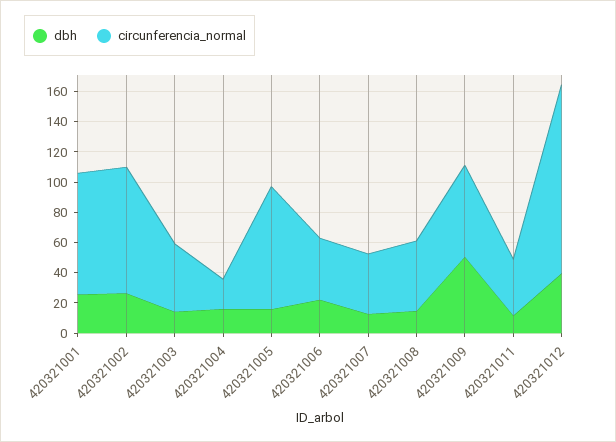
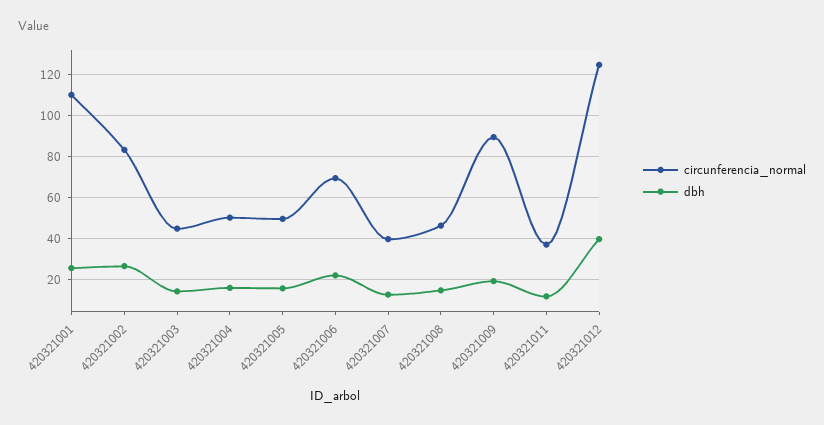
  {
    "dbh": {
      "420321001": 25,
      "420321002": 25,
      "420321003": 15,
      "420321004": 15,
      "420321005": 15,
      "420321006": 20,
      "420321007": 15,
      "420321008": 15,
-     "420321009": 50,
+     "420321009": 20,
      "420321011": 10,
      "420321012": 40
    },
    "circunferencia_normal": {
-     "420321001": 80,
+     "420321001": 110,
      "420321002": 85,
      "420321003": 45,
-     "420321004": 20,
+     "420321004": 50,
-     "420321005": 80,
+     "420321005": 50,
-     "420321006": 40,
+     "420321006": 70,
      "420321007": 40,
      "420321008": 45,
-     "420321009": 60,
+     "420321009": 90,
      "420321011": 35,
      "420321012": 125
    }
  }

